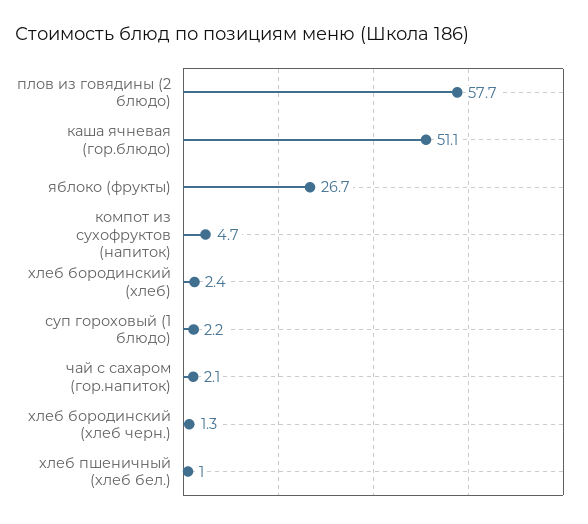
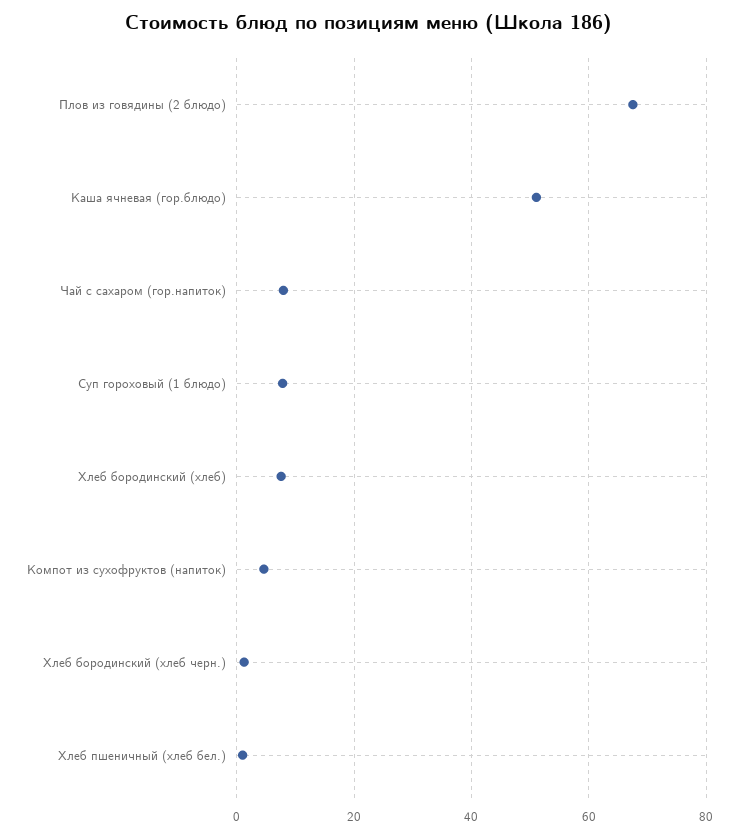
  {
-   "плов из говядины (2 блюдо)": 57.7,
+   "плов из говядины (2 блюдо)": 68,
    "каша ячневая (гор.блюдо)": 51.1,
-   "яблоко (фрукты)": 26.7,
    "компот из сухофруктов (напиток)": 4.7,
-   "хлеб бородинский (хлеб)": 2.4,
+   "хлеб бородинский (хлеб)": 8,
-   "суп гороховый (1 блюдо)": 2.2,
+   "суп гороховый (1 блюдо)": 8,
-   "чай с сахаром (гор.напиток)": 2.1,
+   "чай с сахаром (гор.напиток)": 8,
    "хлеб бородинский (хлеб черн.)": 1.3,
    "хлеб пшеничный (хлеб бел.)": 1
  }

